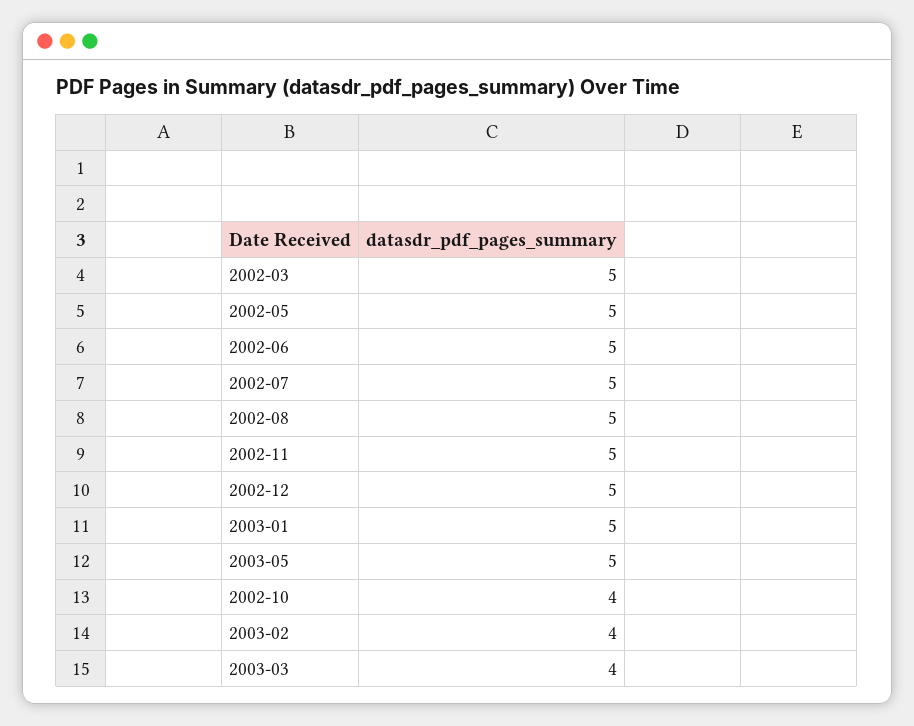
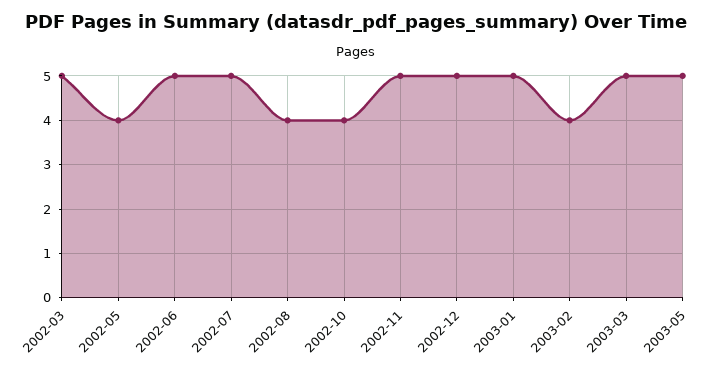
  {
    "2002-03": 5,
-   "2002-05": 5,
+   "2002-05": 4,
    "2002-06": 5,
    "2002-07": 5,
-   "2002-08": 5,
+   "2002-08": 4,
    "2002-11": 5,
    "2002-12": 5,
    "2003-01": 5,
    "2003-05": 5,
    "2002-10": 4,
    "2003-02": 4,
-   "2003-03": 4
+   "2003-03": 5
  }

